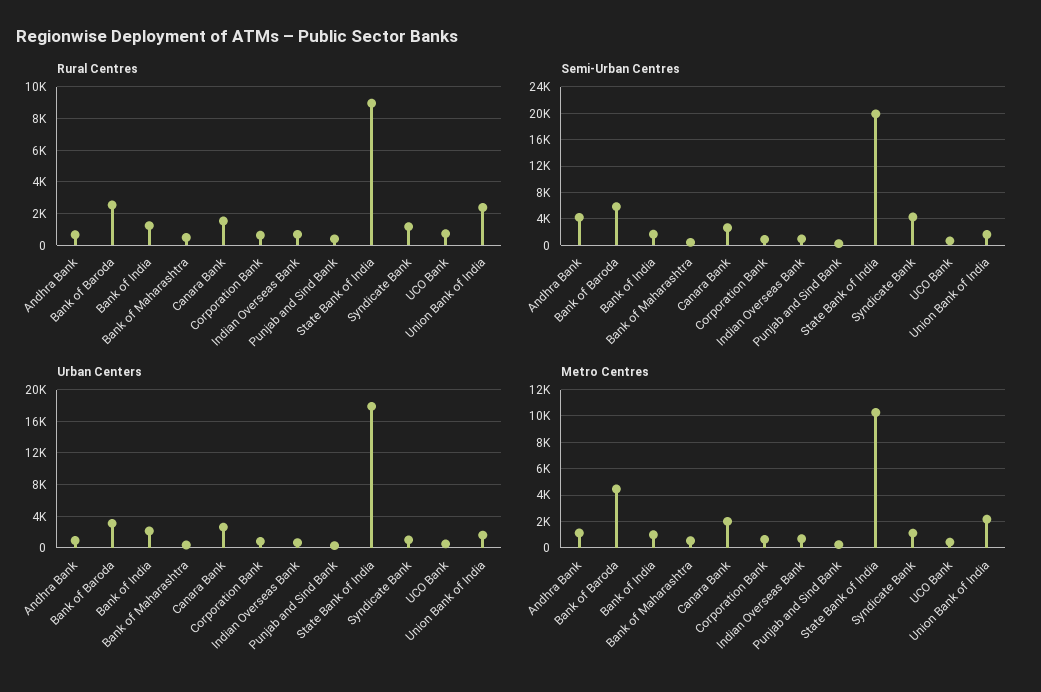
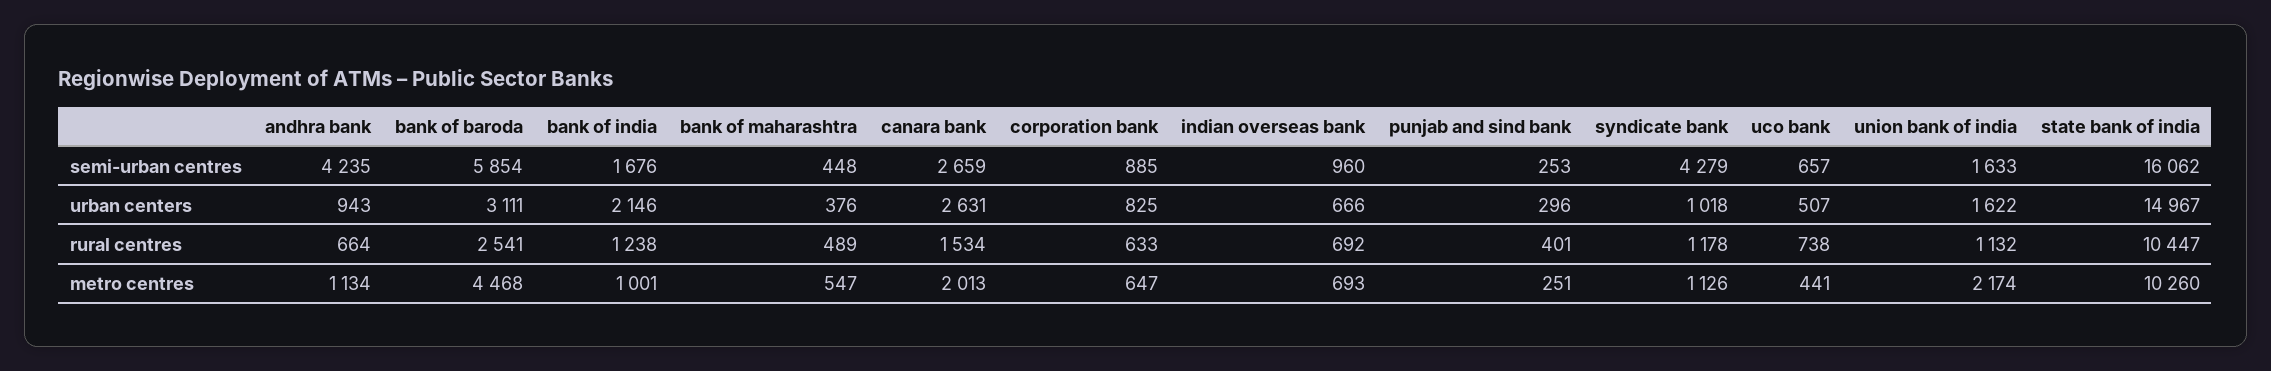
  {
    "Rural Centres": {
      "Andhra Bank": 664,
      "Bank of Baroda": 2541,
      "Bank of India": 1238,
      "Bank of Maharashtra": 489,
      "Canara Bank": 1534,
      "Corporation Bank": 633,
      "Indian Overseas Bank": 692,
      "Punjab and Sind Bank": 401,
-     "State Bank of India": 9000,
+     "State Bank of India": 10447,
      "Syndicate Bank": 1178,
      "UCO Bank": 738,
-     "Union Bank of India": 2500
+     "Union Bank of India": 1132
    },
    "Semi-Urban Centres": {
      "Andhra Bank": 4235,
      "Bank of Baroda": 5854,
      "Bank of India": 1676,
      "Bank of Maharashtra": 448,
      "Canara Bank": 2659,
      "Corporation Bank": 885,
      "Indian Overseas Bank": 960,
      "Punjab and Sind Bank": 253,
-     "State Bank of India": 20000,
+     "State Bank of India": 16062,
      "Syndicate Bank": 4279,
      "UCO Bank": 657,
      "Union Bank of India": 1633
    },
    "Urban Centers": {
      "Andhra Bank": 943,
      "Bank of Baroda": 3111,
      "Bank of India": 2146,
      "Bank of Maharashtra": 376,
      "Canara Bank": 2631,
      "Corporation Bank": 825,
      "Indian Overseas Bank": 666,
      "Punjab and Sind Bank": 296,
-     "State Bank of India": 18000,
+     "State Bank of India": 14967,
      "Syndicate Bank": 1018,
      "UCO Bank": 507,
      "Union Bank of India": 1622
    },
    "Metro Centres": {
      "Andhra Bank": 1134,
      "Bank of Baroda": 4468,
      "Bank of India": 1001,
      "Bank of Maharashtra": 547,
      "Canara Bank": 2013,
      "Corporation Bank": 647,
      "Indian Overseas Bank": 693,
      "Punjab and Sind Bank": 251,
      "State Bank of India": 10260,
      "Syndicate Bank": 1126,
      "UCO Bank": 441,
      "Union Bank of India": 2174
    }
  }

